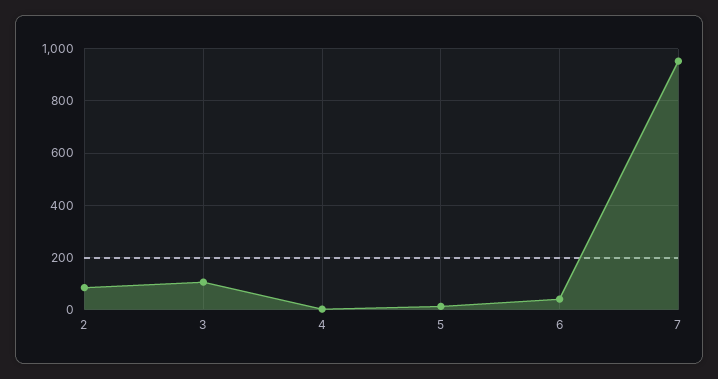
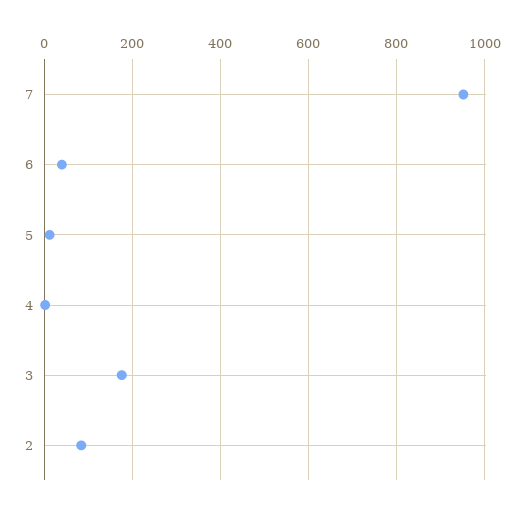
  {
    "2": 80,
-   "3": 100,
+   "3": 180,
    "4": 0,
    "5": 20,
    "6": 40,
    "7": 960
  }

